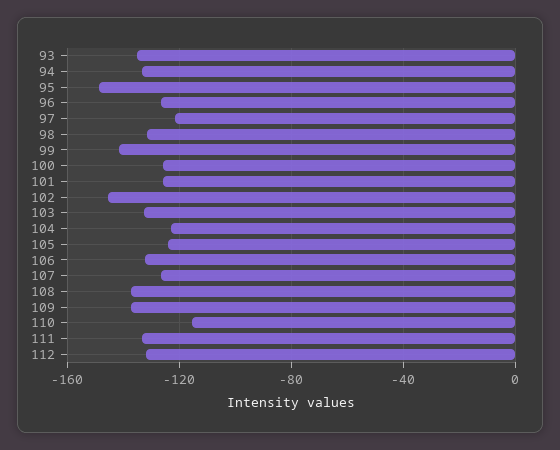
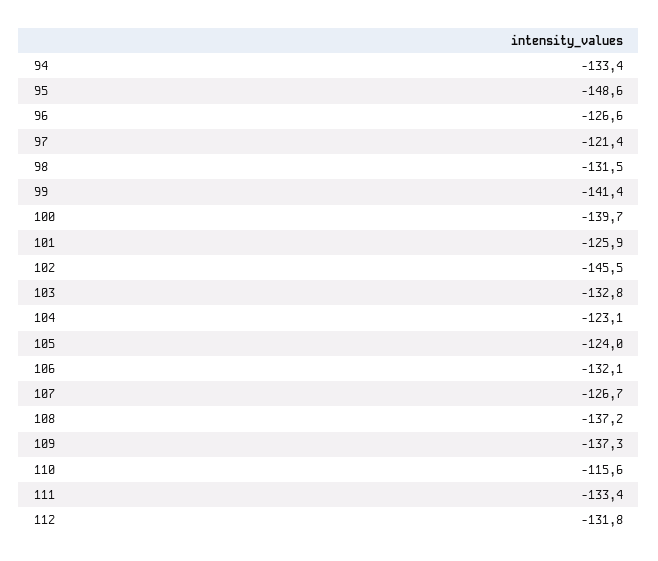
  {
-   "93": -135,
    "94": -133.4,
    "95": -148.6,
    "96": -126.6,
    "97": -121.4,
    "98": -131.5,
    "99": -141.4,
-   "100": -125,
+   "100": -139.7,
    "101": -125.9,
    "102": -145.5,
    "103": -132.8,
    "104": -123.1,
    "105": -124,
    "106": -132.1,
    "107": -126.7,
    "108": -137.2,
    "109": -137.3,
    "110": -115.6,
    "111": -133.4,
    "112": -131.8
  }

